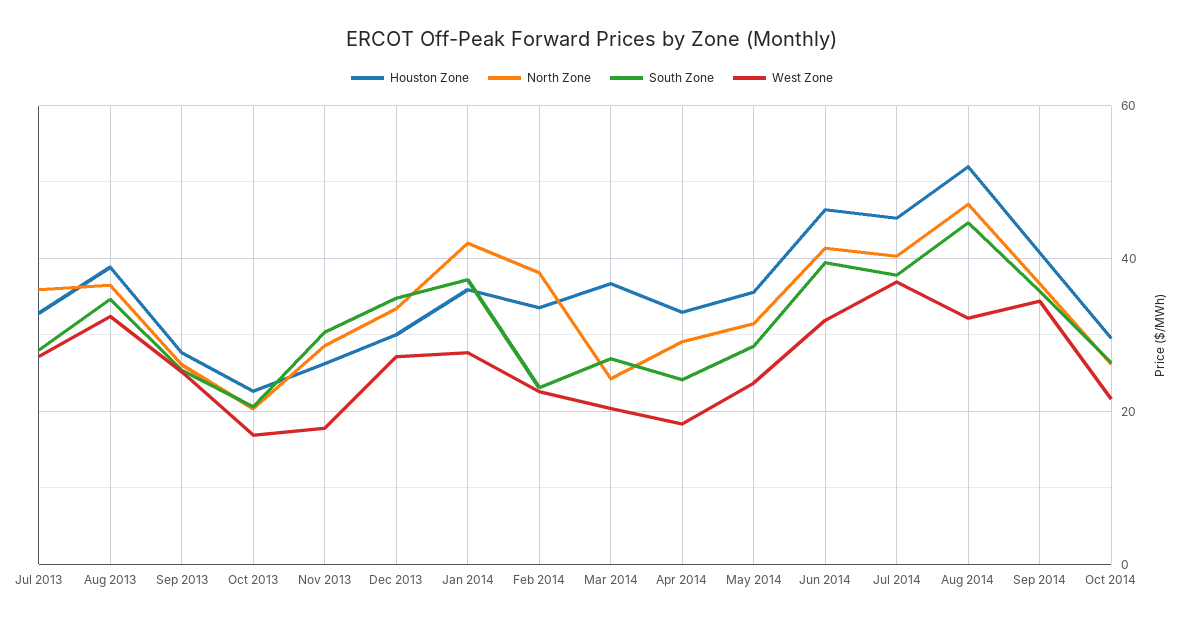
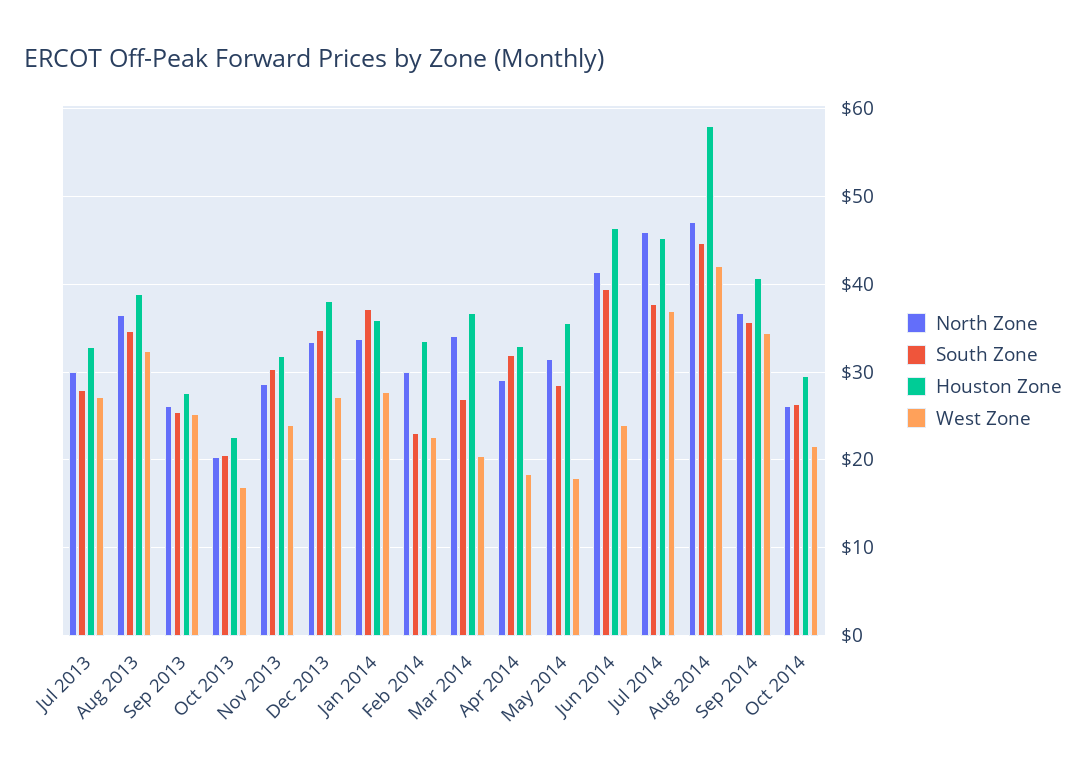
  {
    "Houston Zone": {
      "Jul 2013": 33,
      "Aug 2013": 39,
      "Sep 2013": 28,
      "Oct 2013": 23,
-     "Nov 2013": 26,
+     "Nov 2013": 32,
-     "Dec 2013": 30,
+     "Dec 2013": 38,
      "Jan 2014": 36,
      "Feb 2014": 34,
      "Mar 2014": 37,
      "Apr 2014": 33,
      "May 2014": 36,
      "Jun 2014": 46,
      "Jul 2014": 45,
-     "Aug 2014": 52,
+     "Aug 2014": 58,
      "Sep 2014": 41,
      "Oct 2014": 30
    },
    "North Zone": {
-     "Jul 2013": 36,
+     "Jul 2013": 30,
      "Aug 2013": 37,
      "Sep 2013": 26,
      "Oct 2013": 20,
      "Nov 2013": 29,
      "Dec 2013": 33,
-     "Jan 2014": 42,
+     "Jan 2014": 34,
-     "Feb 2014": 38,
+     "Feb 2014": 30,
-     "Mar 2014": 24,
+     "Mar 2014": 34,
      "Apr 2014": 29,
      "May 2014": 32,
      "Jun 2014": 41,
-     "Jul 2014": 40,
+     "Jul 2014": 46,
      "Aug 2014": 47,
      "Sep 2014": 37,
      "Oct 2014": 26
    },
    "South Zone": {
      "Jul 2013": 28,
      "Aug 2013": 35,
      "Sep 2013": 25,
      "Oct 2013": 21,
      "Nov 2013": 30,
      "Dec 2013": 35,
      "Jan 2014": 37,
      "Feb 2014": 23,
      "Mar 2014": 27,
-     "Apr 2014": 24,
+     "Apr 2014": 32,
      "May 2014": 29,
      "Jun 2014": 39,
      "Jul 2014": 38,
      "Aug 2014": 45,
      "Sep 2014": 36,
      "Oct 2014": 26
    },
    "West Zone": {
      "Jul 2013": 27,
      "Aug 2013": 32,
      "Sep 2013": 25,
      "Oct 2013": 17,
-     "Nov 2013": 18,
+     "Nov 2013": 24,
      "Dec 2013": 27,
      "Jan 2014": 28,
      "Feb 2014": 23,
      "Mar 2014": 20,
      "Apr 2014": 18,
-     "May 2014": 24,
+     "May 2014": 18,
-     "Jun 2014": 32,
+     "Jun 2014": 24,
      "Jul 2014": 37,
-     "Aug 2014": 32,
+     "Aug 2014": 42,
      "Sep 2014": 34,
      "Oct 2014": 22
    }
  }

